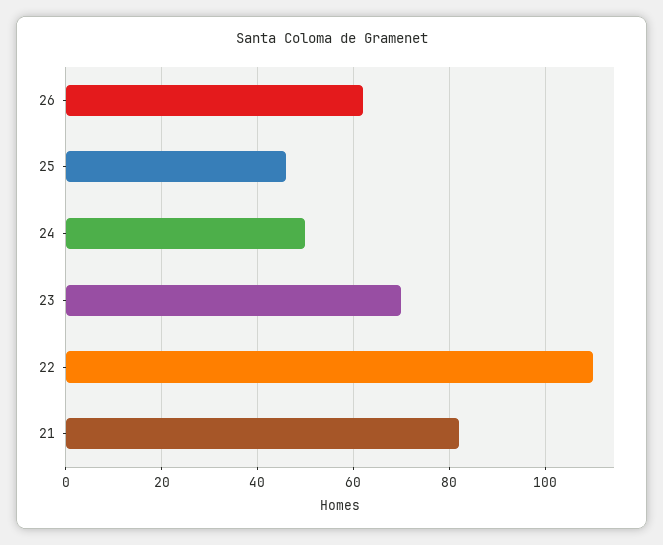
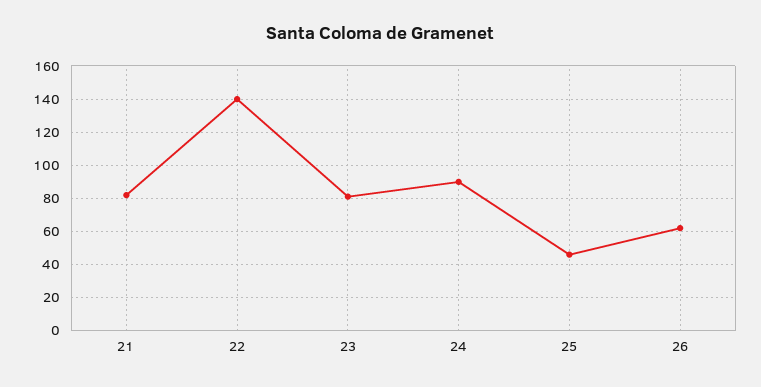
  {
    "26": 60,
    "25": 45,
-   "24": 50,
+   "24": 90,
-   "23": 70,
+   "23": 80,
-   "22": 110,
+   "22": 140,
    "21": 80
  }

